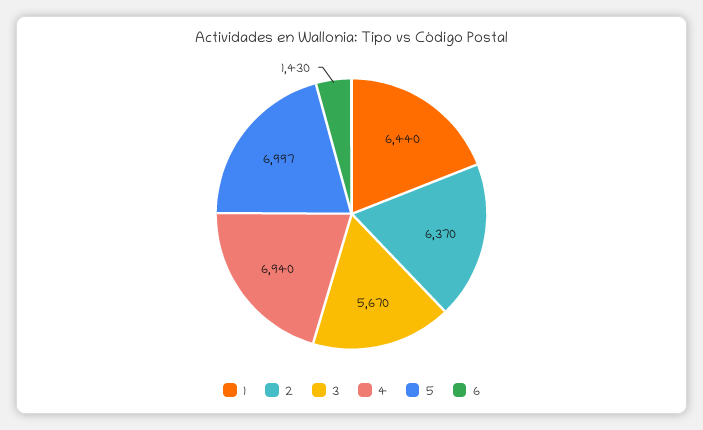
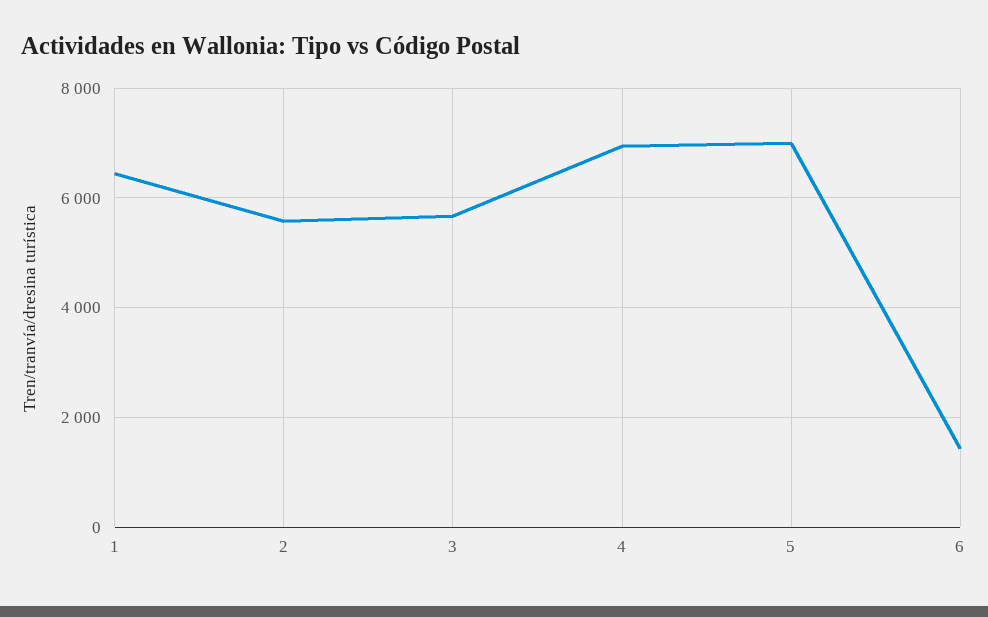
  {
    "1": 6440,
-   "2": 6370,
+   "2": 5600,
    "3": 5670,
    "4": 6940,
    "5": 6997,
    "6": 1430
  }

